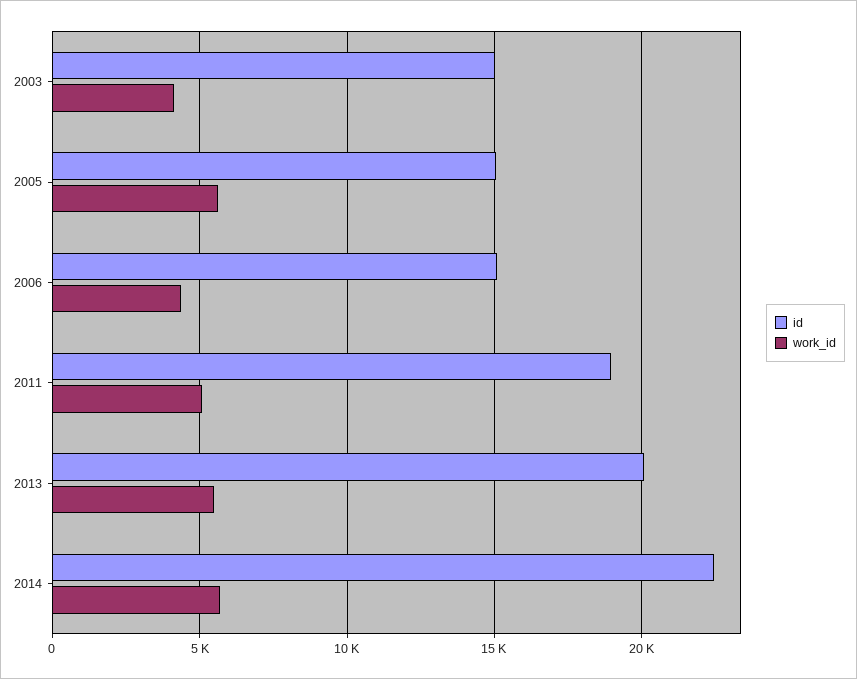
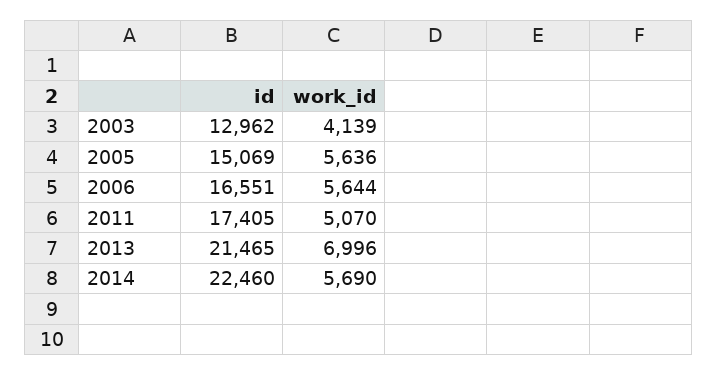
  {
    "id": {
-     "2003": 15000,
+     "2003": 12962,
      "2005": 15069,
-     "2006": 15000,
+     "2006": 16551,
-     "2011": 19000,
+     "2011": 17405,
-     "2013": 20000,
+     "2013": 21465,
      "2014": 22460
    },
    "work_id": {
      "2003": 4139,
      "2005": 5636,
-     "2006": 4500,
+     "2006": 5644,
      "2011": 5070,
-     "2013": 5500,
+     "2013": 6996,
      "2014": 5690
    }
  }

